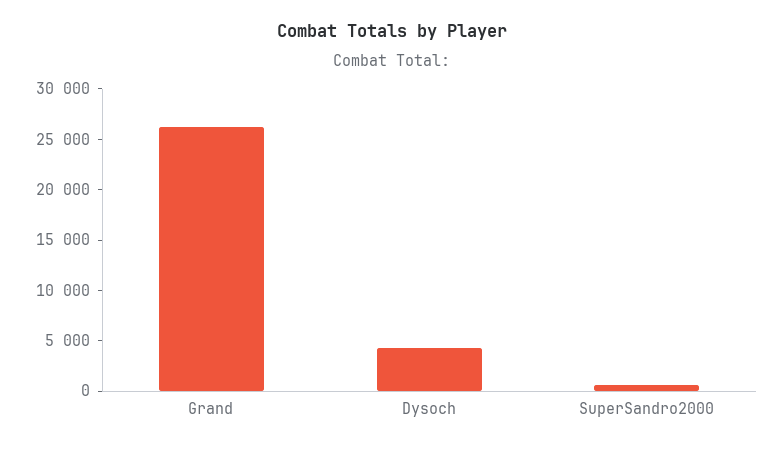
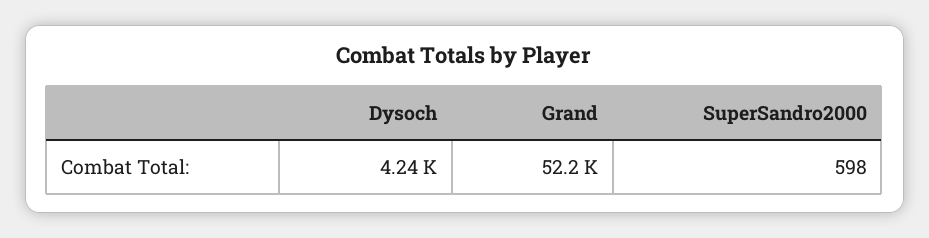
  {
-   "Grand": 26000,
+   "Grand": 52200,
    "Dysoch": 4240,
    "SuperSandro2000": 598
  }

